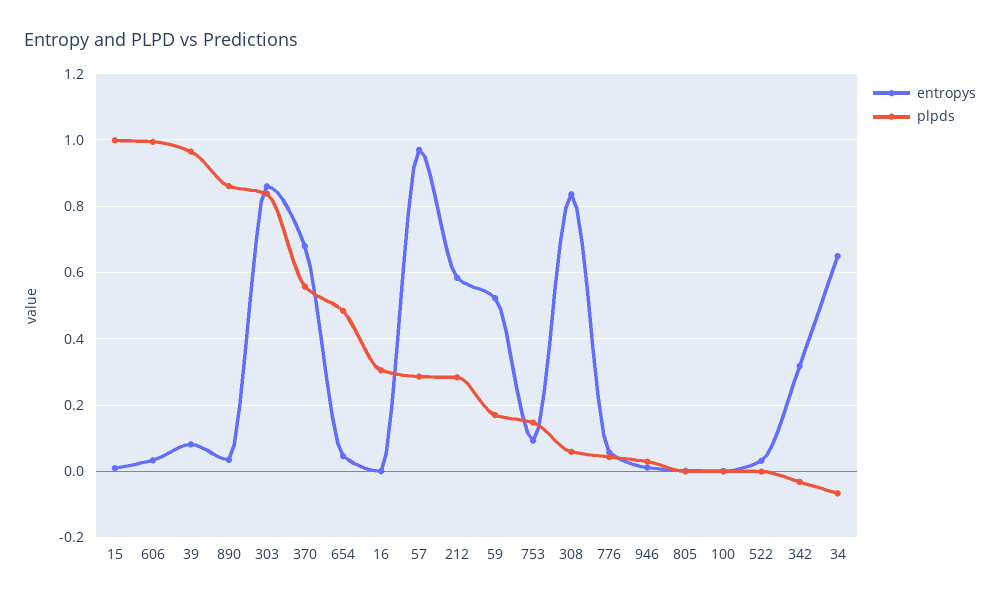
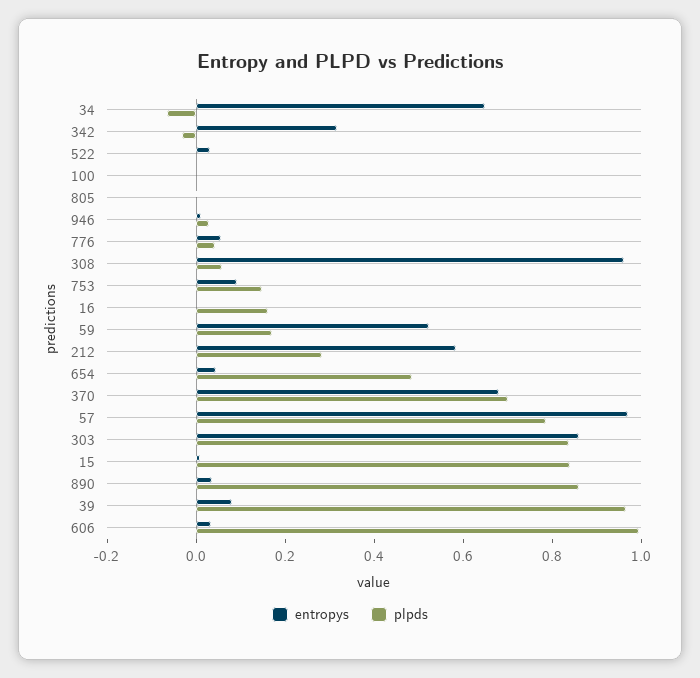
  {
    "entropys": {
      "15": 0,
      "606": 0.04,
      "39": 0.08,
      "890": 0.04,
      "303": 0.86,
      "370": 0.68,
      "654": 0.04,
      "16": 0,
      "57": 0.98,
      "212": 0.58,
      "59": 0.52,
      "753": 0.1,
-     "308": 0.84,
+     "308": 0.95,
      "776": 0.06,
      "946": 0.02,
      "805": 0,
      "100": 0,
      "522": 0.04,
      "342": 0.32,
      "34": 0.64
    },
    "plpds": {
-     "15": 1,
+     "15": 0.85,
      "606": 1,
      "39": 0.96,
      "890": 0.86,
      "303": 0.84,
-     "370": 0.56,
+     "370": 0.7,
      "654": 0.48,
-     "16": 0.3,
+     "16": 0.15,
-     "57": 0.28,
+     "57": 0.8,
      "212": 0.28,
      "59": 0.16,
      "753": 0.14,
      "308": 0.06,
      "776": 0.04,
      "946": 0.02,
      "805": 0,
      "100": 0,
      "522": 0,
      "342": -0.04,
      "34": -0.06
    }
  }

